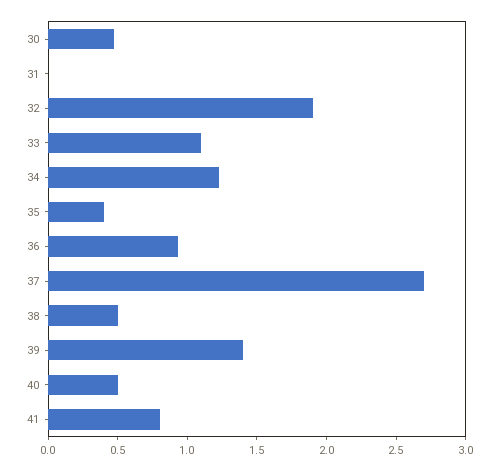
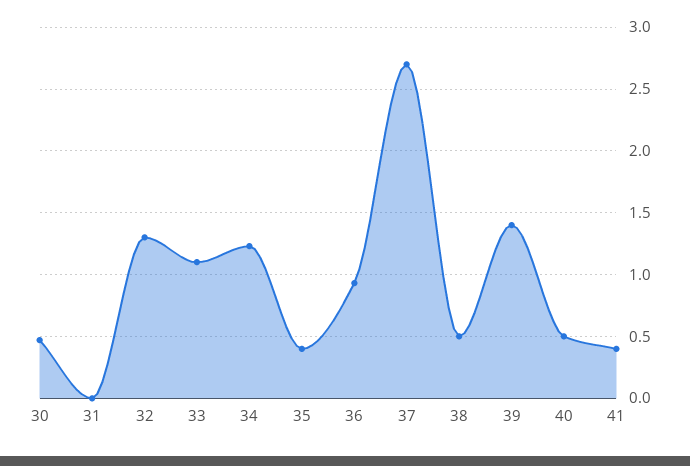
  {
    "30": 0.45,
    "31": 0,
-   "32": 1.9,
+   "32": 1.3,
    "33": 1.1,
    "34": 1.25,
    "35": 0.4,
    "36": 0.95,
    "37": 2.7,
    "38": 0.5,
    "39": 1.4,
    "40": 0.5,
-   "41": 0.8
+   "41": 0.4
  }

